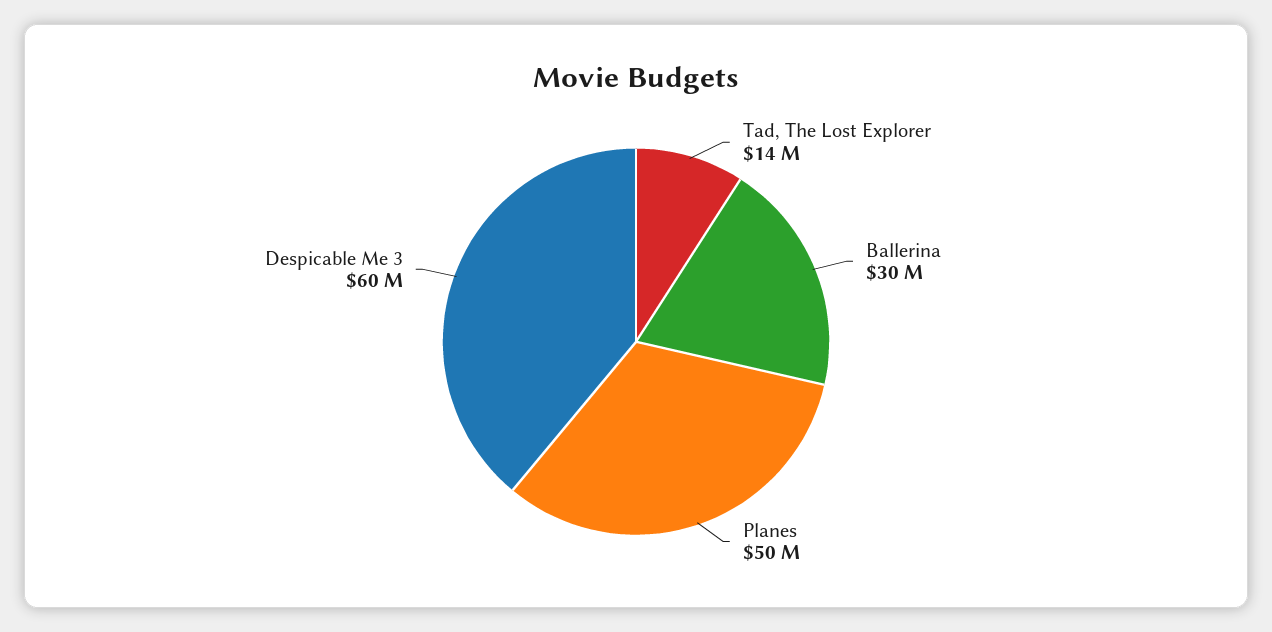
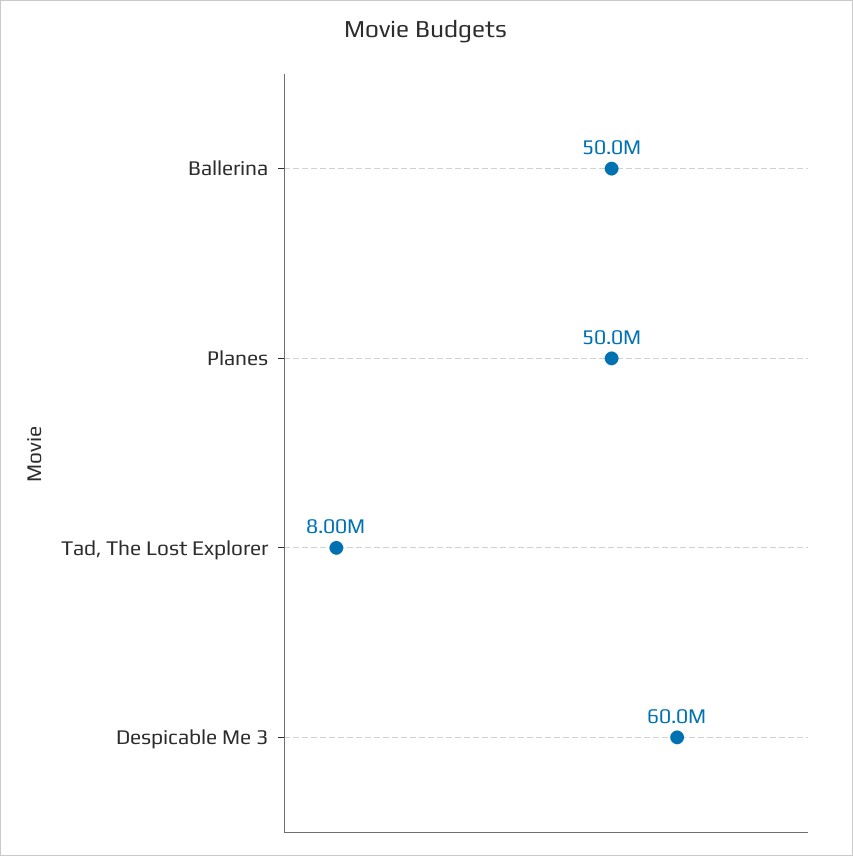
  {
-   "Tad, The Lost Explorer": 14000000,
+   "Tad, The Lost Explorer": 8000000,
-   "Ballerina": 30000000,
+   "Ballerina": 50000000,
    "Planes": 50000000,
    "Despicable Me 3": 60000000
  }

